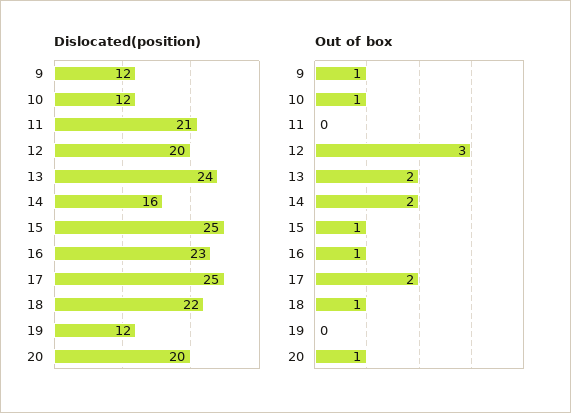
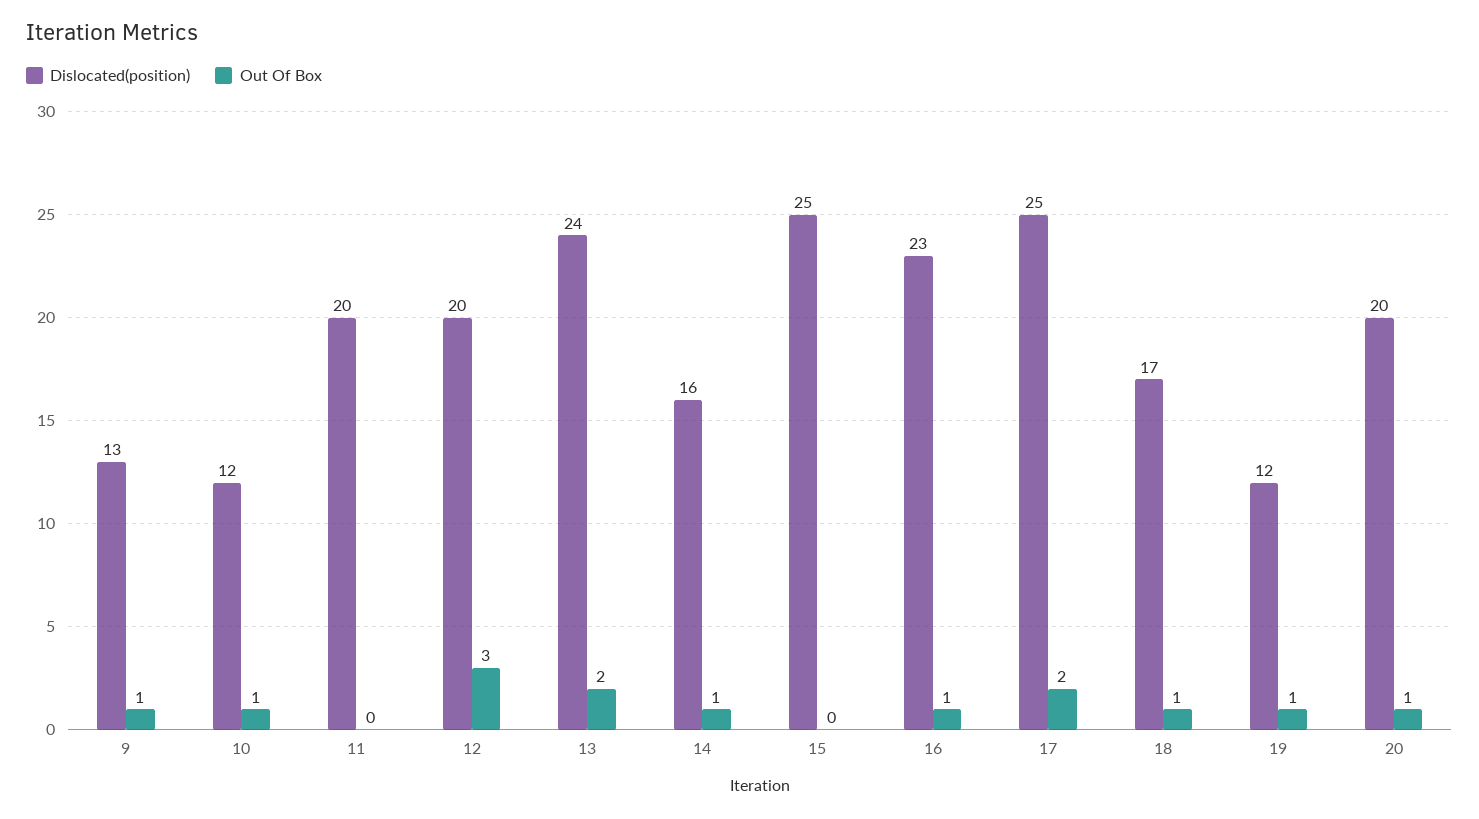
  {
    "Dislocated(position)": {
-     "9": 12,
+     "9": 13,
      "10": 12,
-     "11": 21,
+     "11": 20,
      "12": 20,
      "13": 24,
      "14": 16,
      "15": 25,
      "16": 23,
      "17": 25,
-     "18": 22,
+     "18": 17,
      "19": 12,
      "20": 20
    },
    "Out of box": {
      "9": 1,
      "10": 1,
      "11": 0,
      "12": 3,
      "13": 2,
-     "14": 2,
+     "14": 1,
-     "15": 1,
+     "15": 0,
      "16": 1,
      "17": 2,
      "18": 1,
-     "19": 0,
+     "19": 1,
      "20": 1
    }
  }

